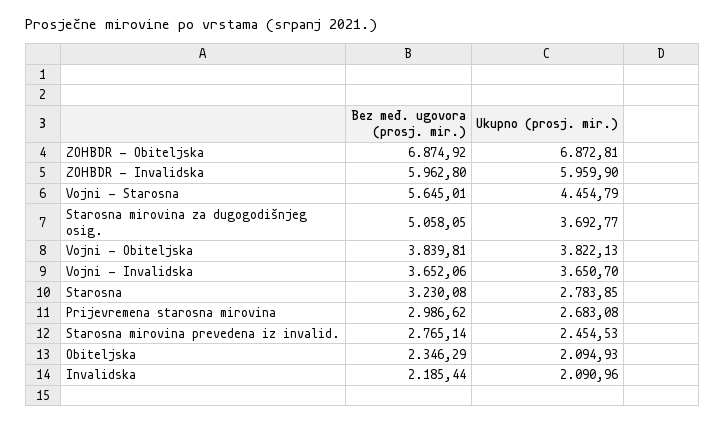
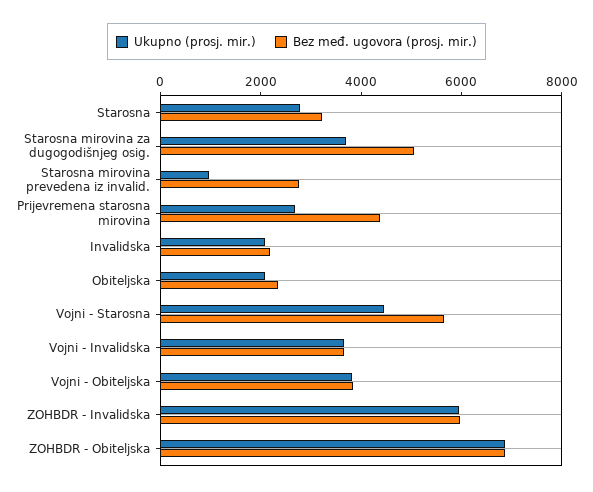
  {
    "Bez međ. ugovora (prosj. mir.)": {
      "ZOHBDR - Obiteljska": 6874.92,
      "ZOHBDR - Invalidska": 5962.8,
      "Vojni - Starosna": 5645.01,
      "Starosna mirovina za dugogodišnjeg osig.": 5058.05,
      "Vojni - Obiteljska": 3839.81,
      "Vojni - Invalidska": 3652.06,
      "Starosna": 3230.08,
-     "Prijevremena starosna mirovina": 2986.62,
+     "Prijevremena starosna mirovina": 4500,
      "Starosna mirovina prevedena iz invalid.": 2765.14,
      "Obiteljska": 2346.29,
      "Invalidska": 2185.44
    },
    "Ukupno (prosj. mir.)": {
      "ZOHBDR - Obiteljska": 6872.81,
      "ZOHBDR - Invalidska": 5959.9,
      "Vojni - Starosna": 4454.79,
      "Starosna mirovina za dugogodišnjeg osig.": 3692.77,
      "Vojni - Obiteljska": 3822.13,
      "Vojni - Invalidska": 3650.7,
      "Starosna": 2783.85,
      "Prijevremena starosna mirovina": 2683.08,
-     "Starosna mirovina prevedena iz invalid.": 2454.53,
+     "Starosna mirovina prevedena iz invalid.": 1000,
      "Obiteljska": 2094.93,
      "Invalidska": 2090.96
    }
  }

